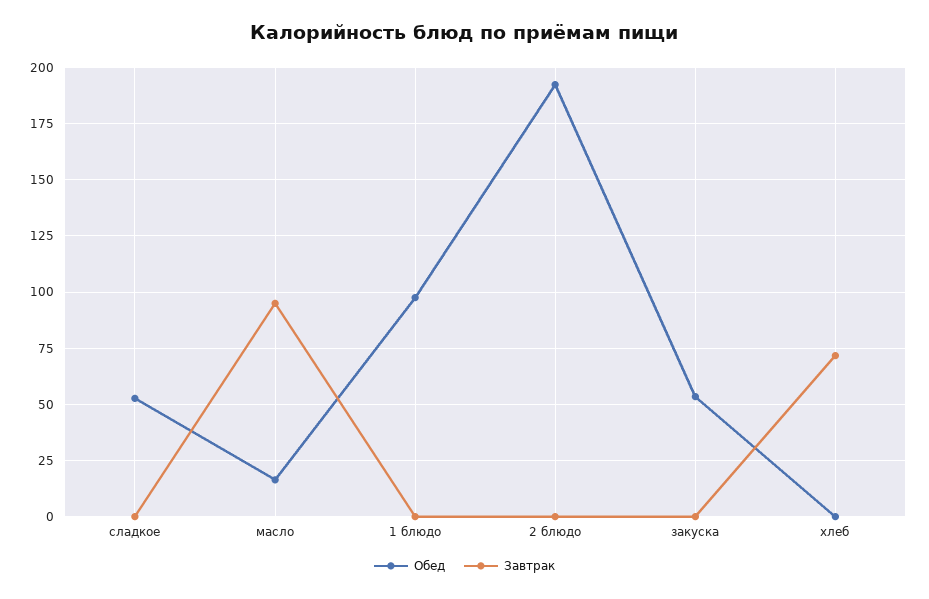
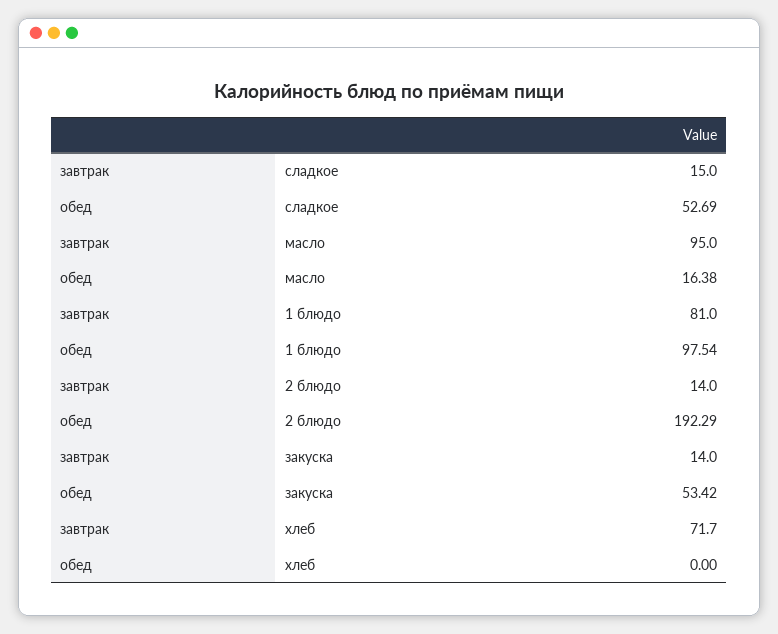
  {
    "Обед": {
      "сладкое": 52.69,
      "масло": 16.38,
      "1 блюдо": 97.54,
      "2 блюдо": 192.29,
      "закуска": 53.42,
      "хлеб": 0
    },
    "Завтрак": {
-     "сладкое": 0,
+     "сладкое": 15,
      "масло": 95,
-     "1 блюдо": 0,
+     "1 блюдо": 81,
-     "2 блюдо": 0,
+     "2 блюдо": 14,
-     "закуска": 0,
+     "закуска": 14,
      "хлеб": 71.7
    }
  }

